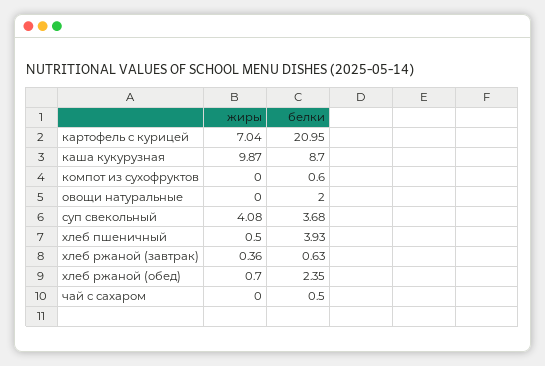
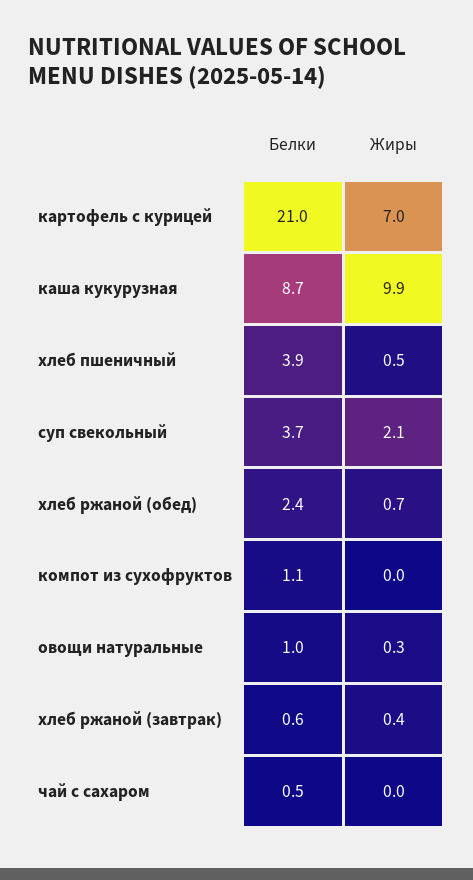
  {
    "жиры": {
      "картофель с курицей": 7.04,
      "каша кукурузная": 9.87,
      "компот из сухофруктов": 0,
-     "овощи натуральные": 0,
+     "овощи натуральные": 0.3,
-     "суп свекольный": 4.08,
+     "суп свекольный": 2.1,
      "хлеб пшеничный": 0.5,
      "хлеб ржаной (завтрак)": 0.36,
      "хлеб ржаной (обед)": 0.7,
      "чай с сахаром": 0
    },
    "белки": {
      "картофель с курицей": 20.95,
      "каша кукурузная": 8.7,
-     "компот из сухофруктов": 0.6,
+     "компот из сухофруктов": 1.1,
-     "овощи натуральные": 2,
+     "овощи натуральные": 1,
      "суп свекольный": 3.68,
      "хлеб пшеничный": 3.93,
      "хлеб ржаной (завтрак)": 0.63,
      "хлеб ржаной (обед)": 2.35,
      "чай с сахаром": 0.5
    }
  }

